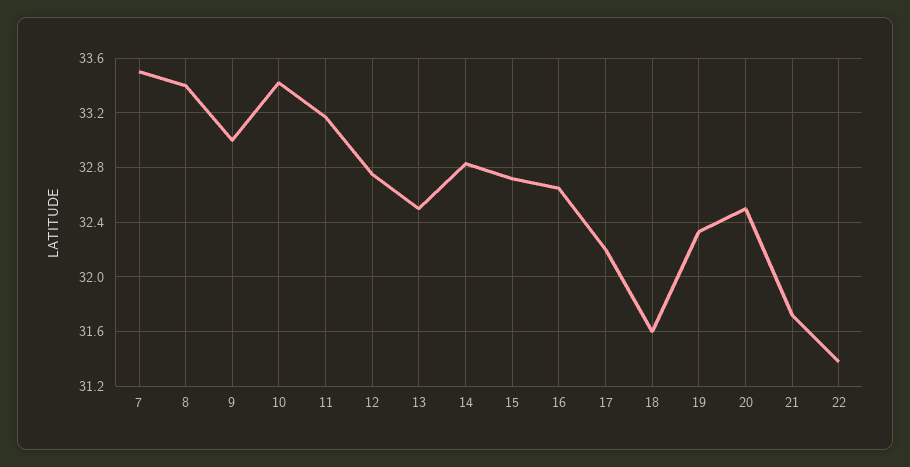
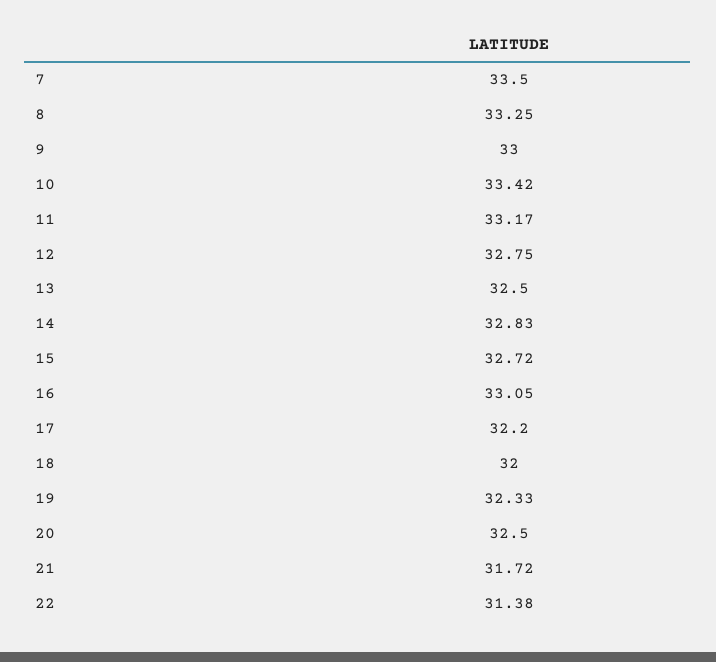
  {
    "7": 33.5,
-   "8": 33.4,
+   "8": 33.25,
    "9": 33,
    "10": 33.42,
    "11": 33.17,
    "12": 32.75,
    "13": 32.5,
    "14": 32.83,
    "15": 32.72,
-   "16": 32.65,
+   "16": 33.05,
    "17": 32.2,
-   "18": 31.6,
+   "18": 32,
    "19": 32.33,
    "20": 32.5,
    "21": 31.72,
    "22": 31.38
  }

